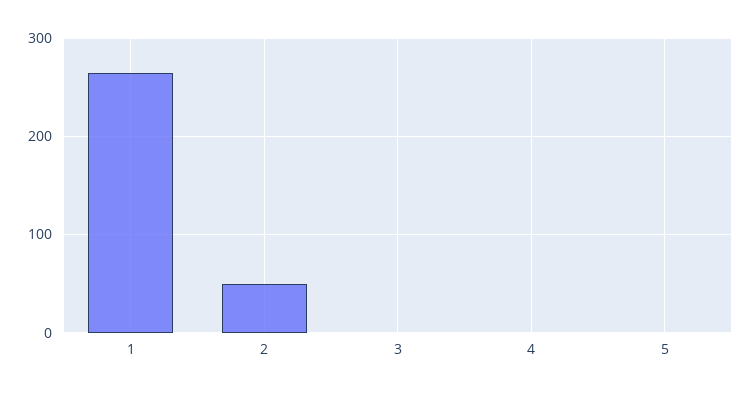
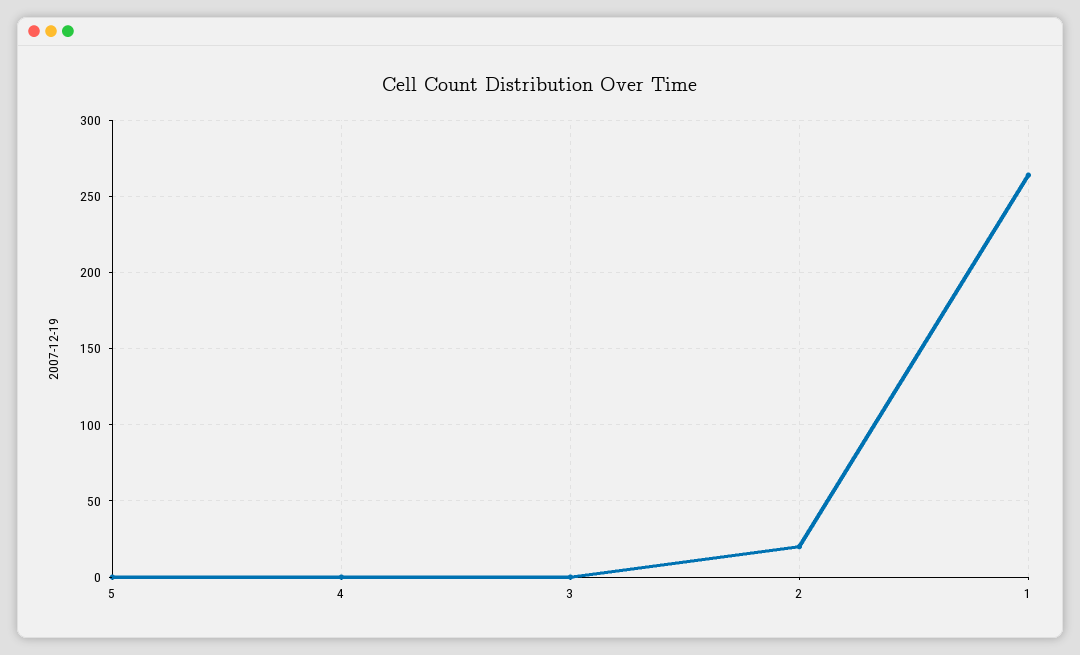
  {
    "1": 265,
-   "2": 50,
+   "2": 20,
    "3": 0,
    "4": 0,
    "5": 0
  }

